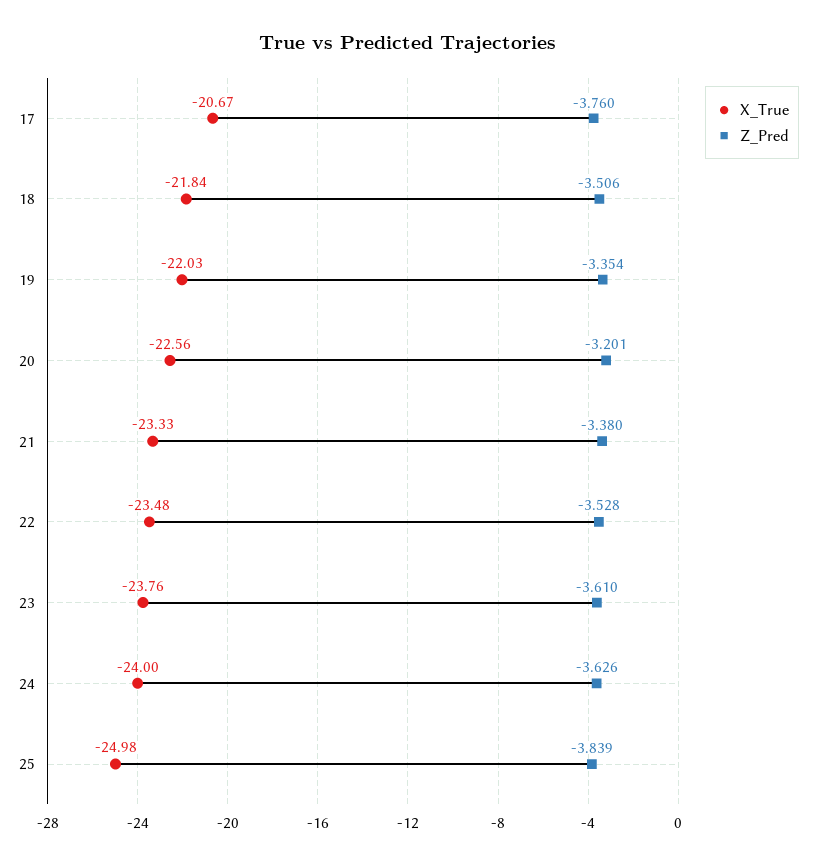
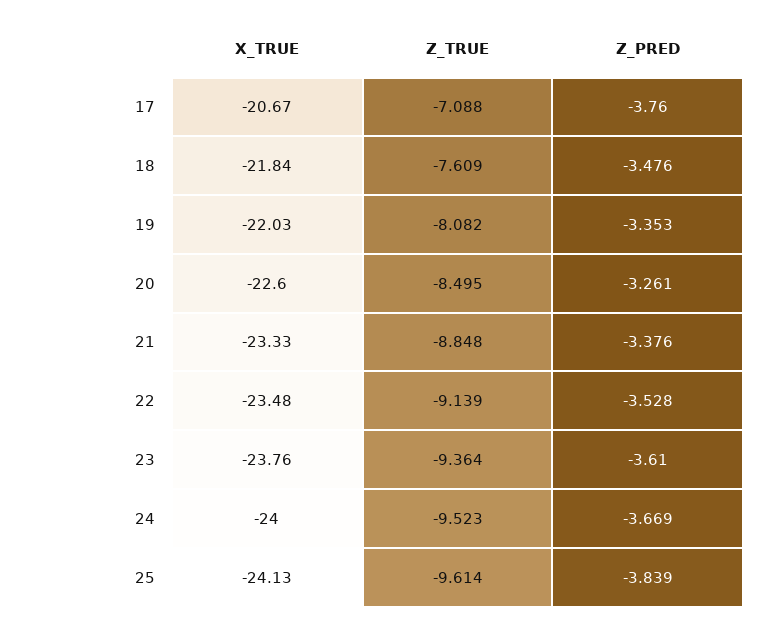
  {
    "X_True": {
      "17": -20.67,
      "18": -21.84,
      "19": -22.03,
-     "20": -22.56,
+     "20": -22.6,
      "21": -23.33,
      "22": -23.48,
      "23": -23.76,
      "24": -24,
-     "25": -24.98
+     "25": -24.13
    },
    "Z_Pred": {
      "17": -3.76,
-     "18": -3.506,
+     "18": -3.476,
-     "19": -3.354,
+     "19": -3.353,
-     "20": -3.201,
+     "20": -3.261,
-     "21": -3.38,
+     "21": -3.376,
      "22": -3.528,
      "23": -3.61,
-     "24": -3.626,
+     "24": -3.669,
      "25": -3.839
-   }
+   },
+   "Z_TRUE": {
+     "17": -7.088,
+     "18": -7.609,
+     "19": -8.082,
+     "20": -8.495,
+     "21": -8.848,
+     "22": -9.139,
+     "23": -9.364,
+     "24": -9.523,
+     "25": -9.614
+   }
  }

